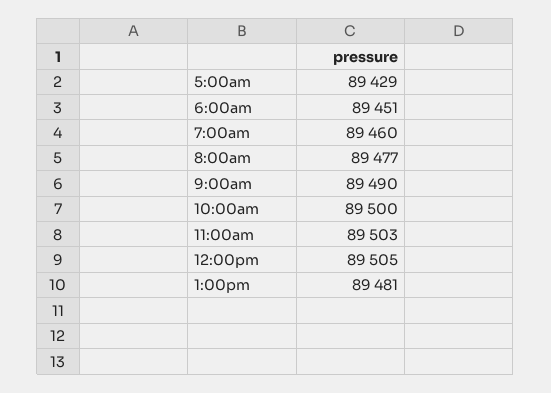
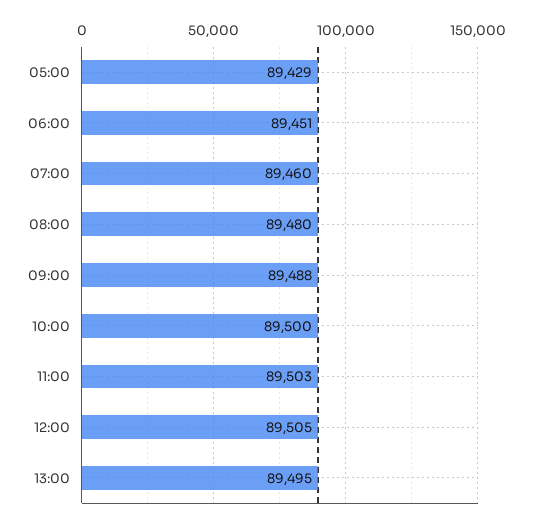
  {
    "5:00am": 89429,
    "6:00am": 89451,
    "7:00am": 89460,
-   "8:00am": 89477,
+   "8:00am": 89480,
-   "9:00am": 89490,
+   "9:00am": 89488,
    "10:00am": 89500,
    "11:00am": 89503,
    "12:00pm": 89505,
-   "1:00pm": 89481
+   "1:00pm": 89495
  }

